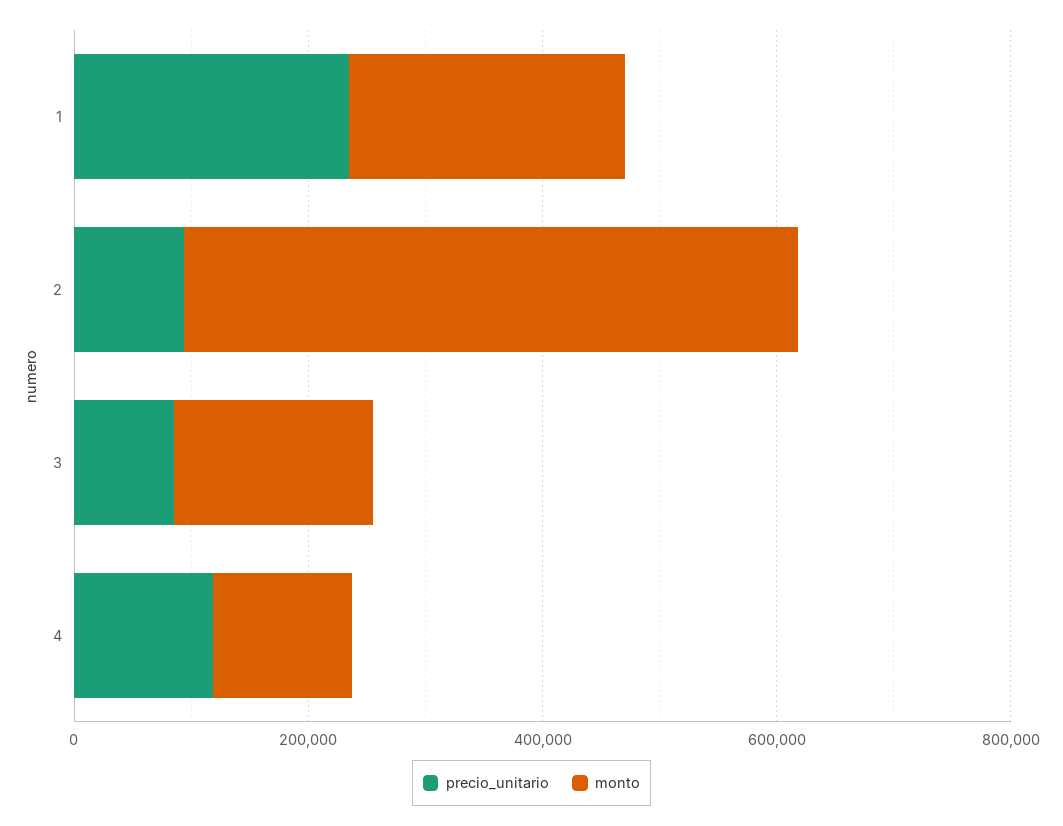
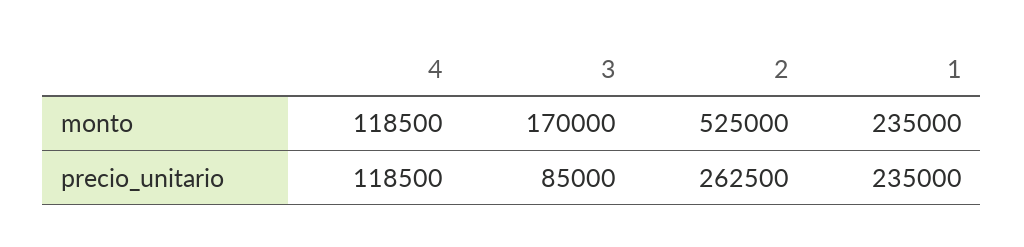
  {
    "precio_unitario": {
      "1": 235000,
-     "2": 100000,
+     "2": 262500,
      "3": 85000,
      "4": 118500
    },
    "monto": {
      "1": 235000,
      "2": 525000,
      "3": 170000,
      "4": 118500
    }
  }

